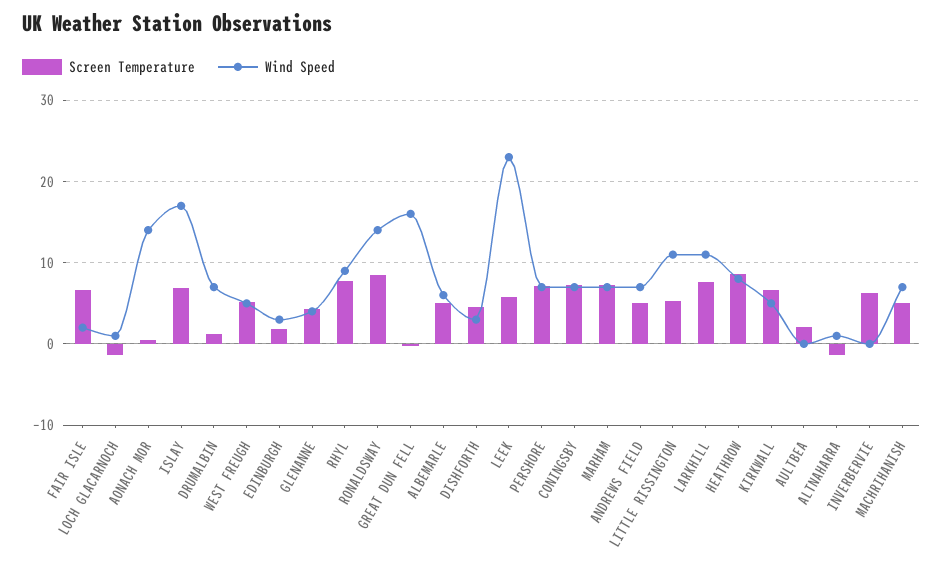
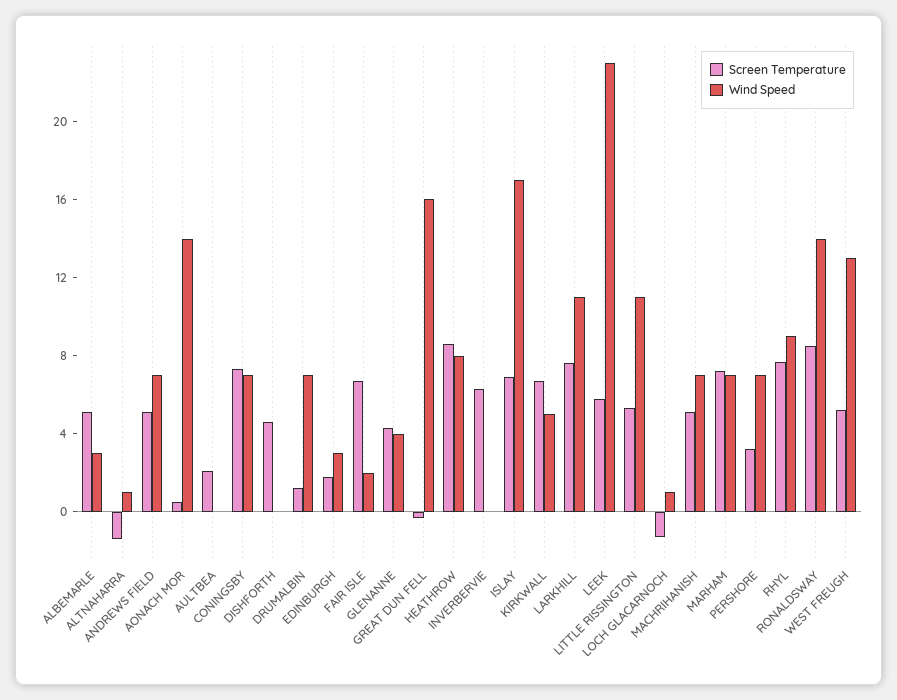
  {
    "Screen Temperature": {
      "FAIR ISLE": 7,
      "LOCH GLACARNOCH": -1,
      "AONACH MOR": 1,
      "ISLAY": 7,
      "DRUMALBIN": 1,
      "WEST FREUGH": 5,
      "EDINBURGH": 2,
      "GLENANNE": 4,
      "RHYL": 8,
      "RONALDSWAY": 9,
      "GREAT DUN FELL": 0,
      "ALBEMARLE": 5,
      "DISHFORTH": 5,
      "LEEK": 6,
-     "PERSHORE": 7,
+     "PERSHORE": 3,
      "CONINGSBY": 7,
      "MARHAM": 7,
      "ANDREWS FIELD": 5,
      "LITTLE RISSINGTON": 5,
      "LARKHILL": 8,
      "HEATHROW": 9,
      "KIRKWALL": 7,
      "AULTBEA": 2,
      "ALTNAHARRA": -1,
      "INVERBERVIE": 6,
      "MACHRIHANISH": 5
    },
    "Wind Speed": {
      "FAIR ISLE": 2,
      "LOCH GLACARNOCH": 1,
      "AONACH MOR": 14,
      "ISLAY": 17,
      "DRUMALBIN": 7,
-     "WEST FREUGH": 5,
+     "WEST FREUGH": 13,
      "EDINBURGH": 3,
      "GLENANNE": 4,
      "RHYL": 9,
      "RONALDSWAY": 14,
      "GREAT DUN FELL": 16,
-     "ALBEMARLE": 6,
+     "ALBEMARLE": 3,
-     "DISHFORTH": 3,
+     "DISHFORTH": 0,
      "LEEK": 23,
      "PERSHORE": 7,
      "CONINGSBY": 7,
      "MARHAM": 7,
      "ANDREWS FIELD": 7,
      "LITTLE RISSINGTON": 11,
      "LARKHILL": 11,
      "HEATHROW": 8,
      "KIRKWALL": 5,
      "AULTBEA": 0,
      "ALTNAHARRA": 1,
      "INVERBERVIE": 0,
      "MACHRIHANISH": 7
    }
  }

